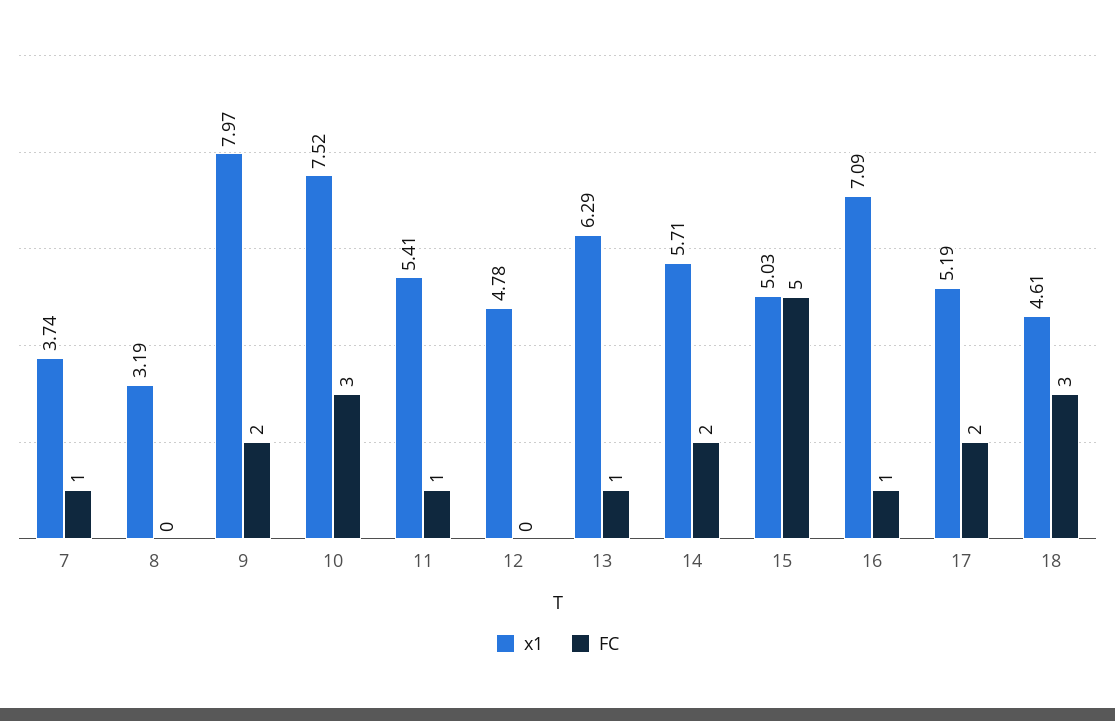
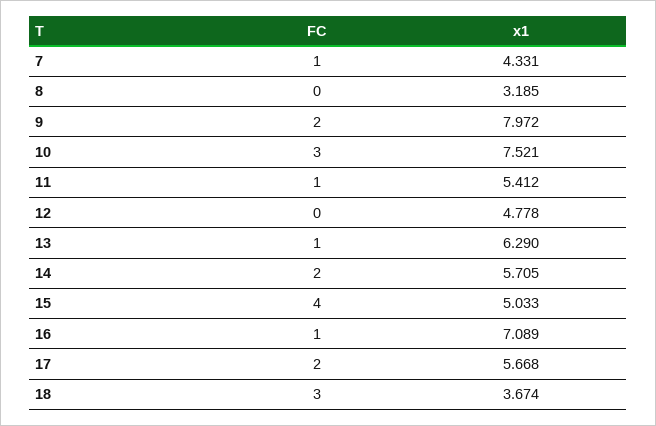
  {
    "x1": {
-     "7": 3.74,
+     "7": 4.331,
      "8": 3.185,
      "9": 7.972,
      "10": 7.521,
      "11": 5.412,
      "12": 4.778,
      "13": 6.29,
      "14": 5.705,
      "15": 5.033,
      "16": 7.089,
-     "17": 5.19,
+     "17": 5.668,
-     "18": 4.61
+     "18": 3.674
    },
    "FC": {
      "7": 1,
      "8": 0,
      "9": 2,
      "10": 3,
      "11": 1,
      "12": 0,
      "13": 1,
      "14": 2,
-     "15": 5,
+     "15": 4,
      "16": 1,
      "17": 2,
      "18": 3
    }
  }

